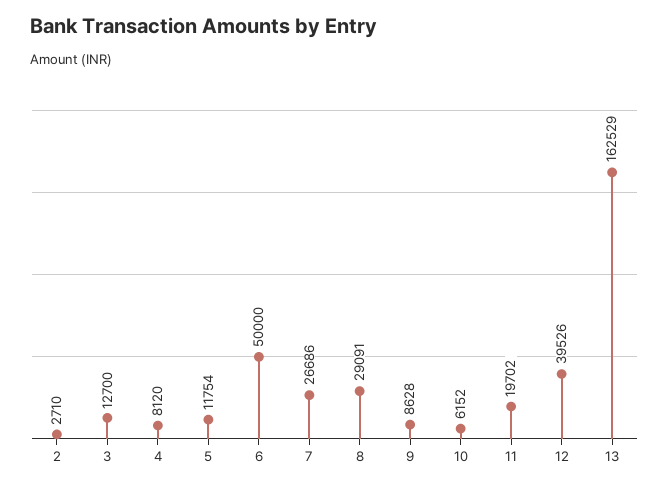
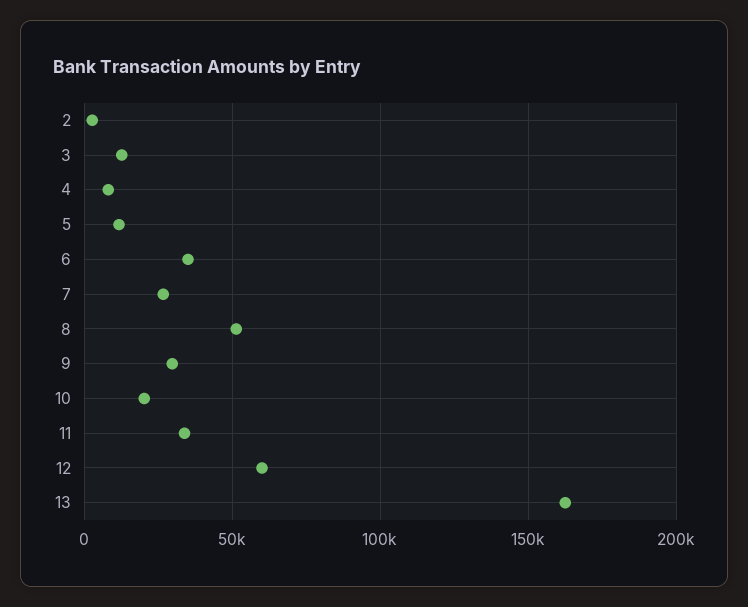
  {
    "2": 2710,
    "3": 12700,
    "4": 8120,
    "5": 11754,
-   "6": 50000,
+   "6": 35000,
    "7": 26686,
-   "8": 29091,
+   "8": 50000,
-   "9": 8628,
+   "9": 30000,
-   "10": 6152,
+   "10": 20000,
-   "11": 19702,
+   "11": 35000,
-   "12": 39526,
+   "12": 60000,
    "13": 162529
  }

